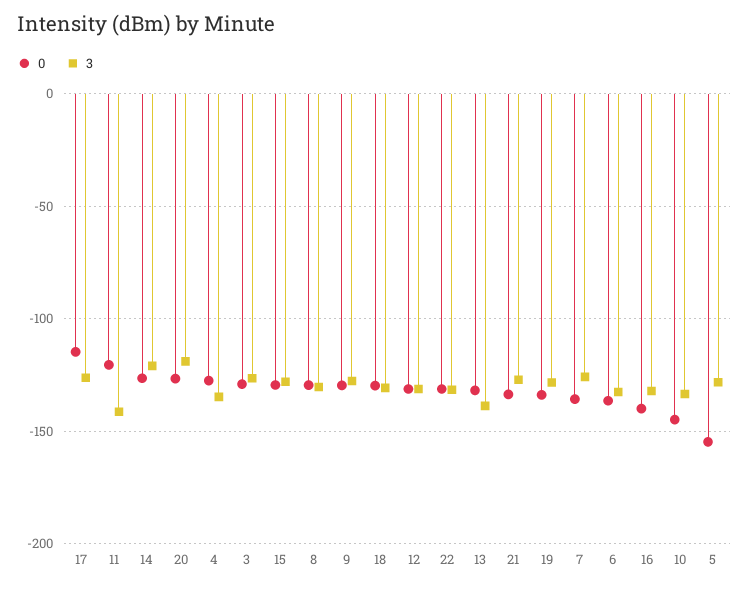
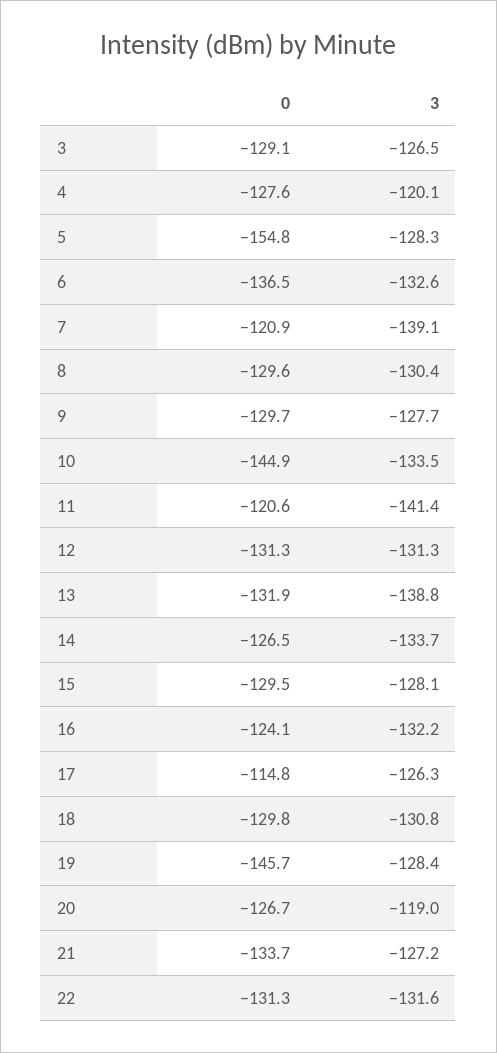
  {
    "0": {
      "17": -114.8,
      "11": -120.6,
      "14": -126.5,
      "20": -126.7,
      "4": -127.6,
      "3": -129.1,
      "15": -129.5,
      "8": -129.6,
      "9": -129.7,
      "18": -129.8,
      "12": -131.3,
      "22": -131.3,
      "13": -131.9,
      "21": -133.7,
-     "19": -135,
+     "19": -145.7,
-     "7": -135,
+     "7": -120.9,
      "6": -136.5,
-     "16": -140,
+     "16": -124.1,
      "10": -144.9,
      "5": -154.8
    },
    "3": {
      "17": -126.3,
      "11": -141.4,
-     "14": -120,
+     "14": -133.7,
      "20": -119,
-     "4": -135,
+     "4": -120.1,
      "3": -126.5,
      "15": -128.1,
      "8": -130.4,
      "9": -127.7,
      "18": -130.8,
      "12": -131.3,
      "22": -131.6,
      "13": -138.8,
      "21": -127.2,
      "19": -128.4,
-     "7": -125,
+     "7": -139.1,
      "6": -132.6,
      "16": -132.2,
      "10": -133.5,
      "5": -128.3
    }
  }

